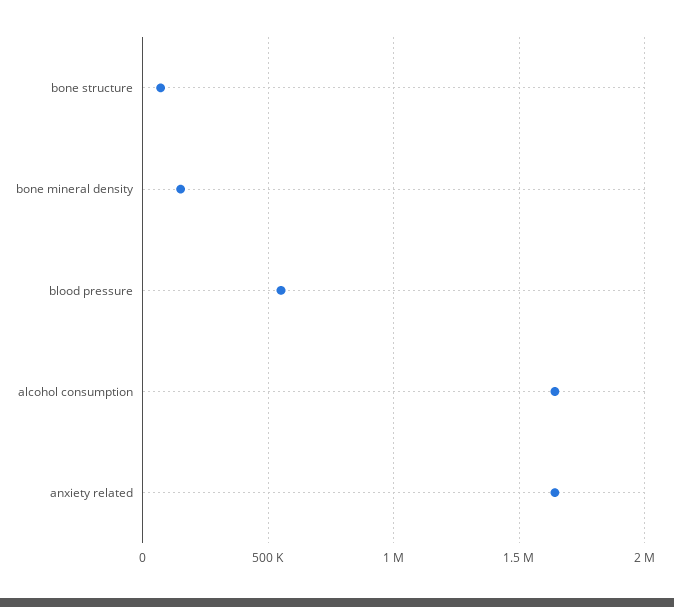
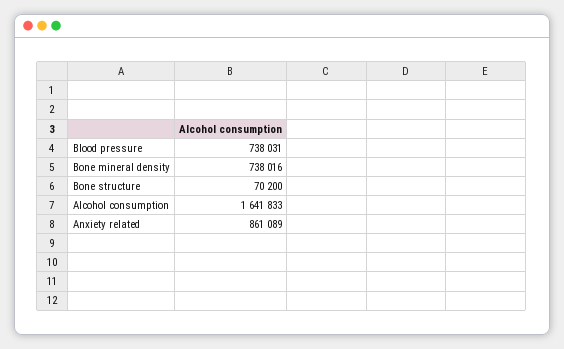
  {
    "bone structure": 70200,
-   "bone mineral density": 150000,
+   "bone mineral density": 738016,
-   "blood pressure": 550000,
+   "blood pressure": 738031,
    "alcohol consumption": 1641833,
-   "anxiety related": 1650000
+   "anxiety related": 861089
  }

